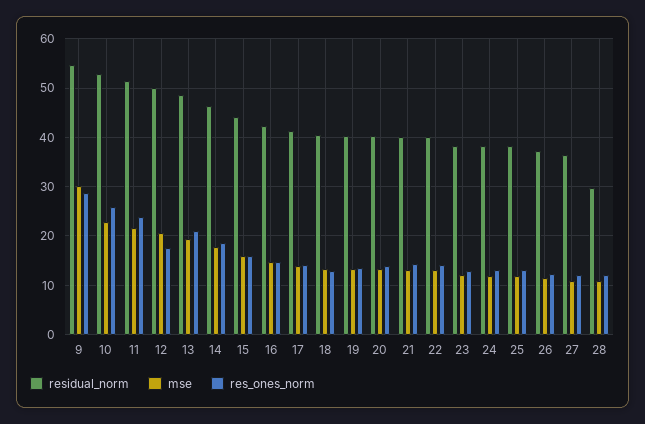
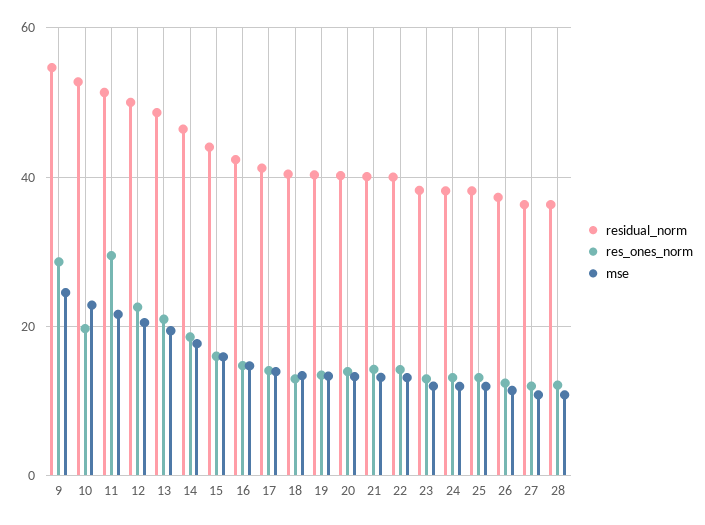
  {
    "residual_norm": {
      "9": 54,
      "10": 52,
      "11": 52,
      "12": 50,
      "13": 48,
      "14": 46,
      "15": 44,
      "16": 42,
      "17": 42,
      "18": 40,
      "19": 40,
      "20": 40,
      "21": 40,
      "22": 40,
      "23": 38,
      "24": 38,
      "25": 38,
      "26": 38,
      "27": 36,
-     "28": 30
+     "28": 36
    },
    "mse": {
-     "9": 30,
+     "9": 24,
      "10": 22,
      "11": 22,
      "12": 20,
      "13": 20,
      "14": 18,
      "15": 16,
      "16": 14,
      "17": 14,
      "18": 14,
      "19": 14,
      "20": 14,
      "21": 14,
      "22": 14,
      "23": 12,
      "24": 12,
      "25": 12,
      "26": 12,
      "27": 10,
      "28": 10
    },
    "res_ones_norm": {
      "9": 28,
-     "10": 26,
+     "10": 20,
-     "11": 24,
+     "11": 30,
-     "12": 18,
+     "12": 22,
      "13": 20,
      "14": 18,
      "15": 16,
      "16": 14,
      "17": 14,
      "18": 12,
      "19": 14,
      "20": 14,
      "21": 14,
      "22": 14,
      "23": 12,
      "24": 14,
      "25": 14,
      "26": 12,
      "27": 12,
      "28": 12
    }
  }

